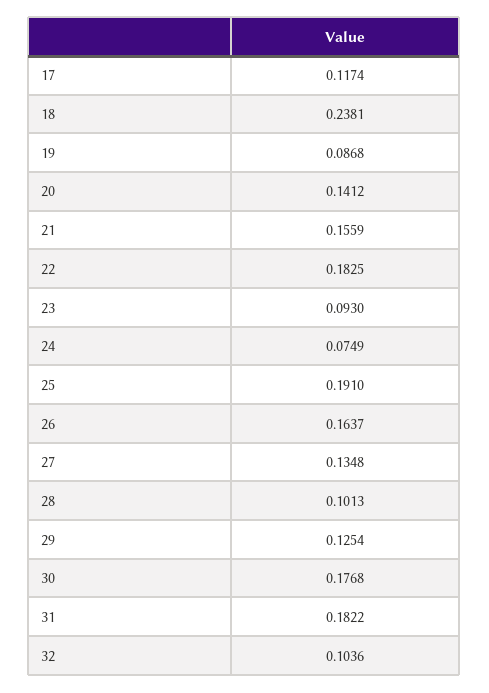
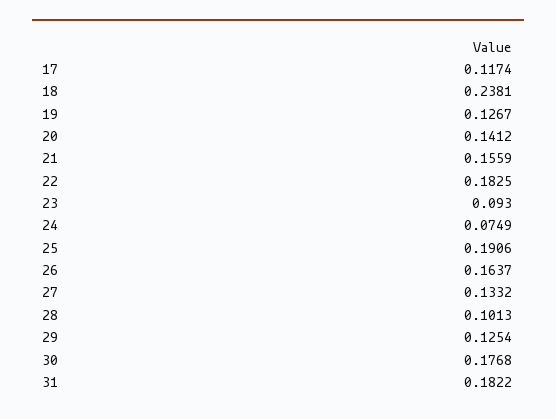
  {
    "17": 0.1174,
    "18": 0.2381,
-   "19": 0.0868,
+   "19": 0.1267,
    "20": 0.1412,
    "21": 0.1559,
    "22": 0.1825,
    "23": 0.093,
    "24": 0.0749,
-   "25": 0.191,
+   "25": 0.1906,
    "26": 0.1637,
-   "27": 0.1348,
+   "27": 0.1332,
    "28": 0.1013,
    "29": 0.1254,
    "30": 0.1768,
-   "31": 0.1822,
+   "31": 0.1822
-   "32": 0.1036
  }

